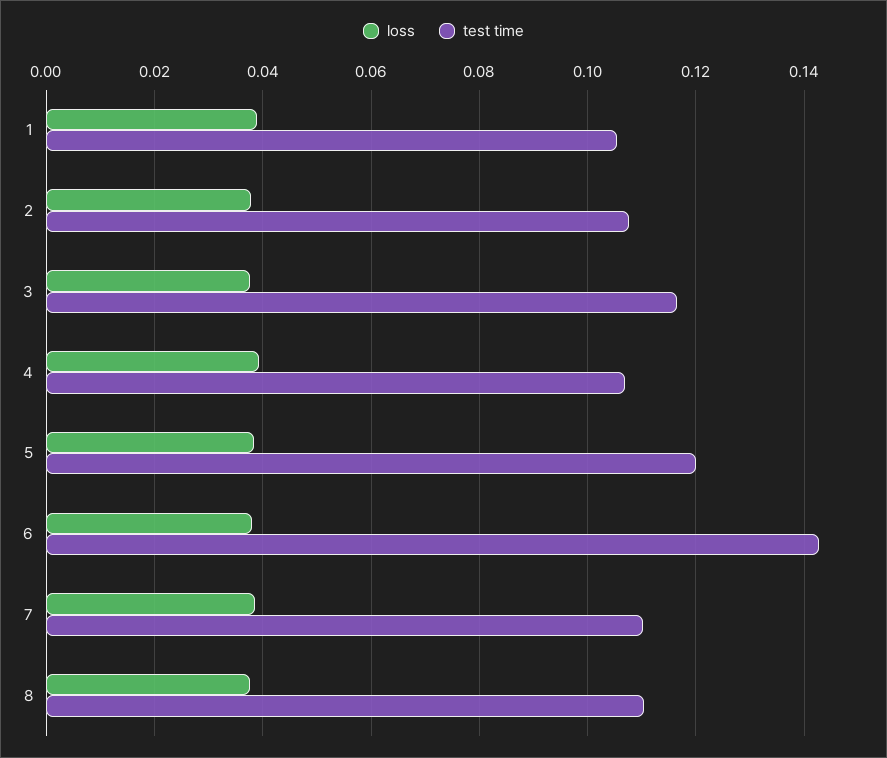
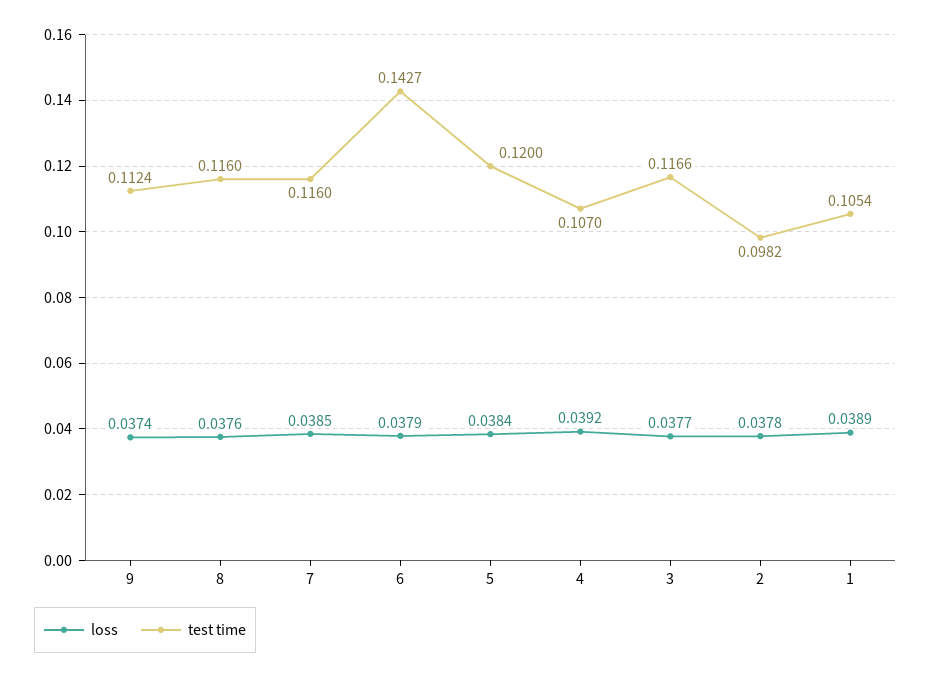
  {
    "loss": {
      "1": 0.0389,
      "2": 0.0378,
      "3": 0.0377,
      "4": 0.0392,
      "5": 0.0384,
      "6": 0.0379,
      "7": 0.0385,
-     "8": 0.0376
+     "8": 0.0376,
+     "9": 0.0374
    },
    "test time": {
      "1": 0.1054,
-     "2": 0.108,
+     "2": 0.0982,
      "3": 0.1166,
      "4": 0.107,
      "5": 0.12,
      "6": 0.1427,
-     "7": 0.11,
+     "7": 0.116,
-     "8": 0.11
+     "8": 0.116,
+     "9": 0.1124
    }
  }

